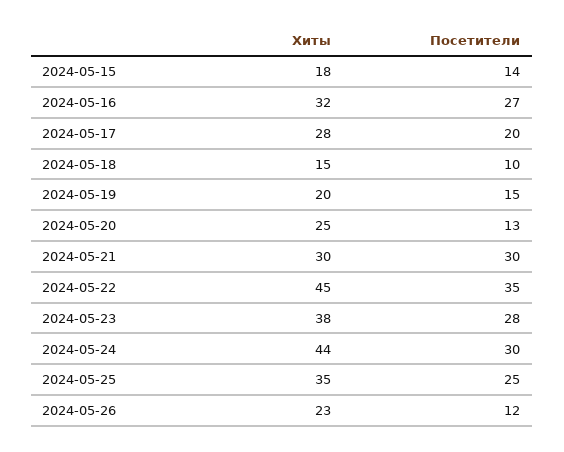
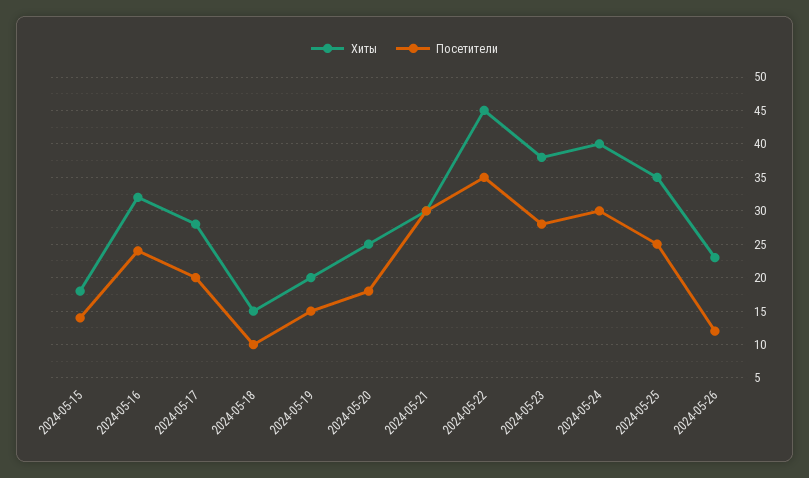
  {
    "Хиты": {
      "2024-05-15": 18,
      "2024-05-16": 32,
      "2024-05-17": 28,
      "2024-05-18": 15,
      "2024-05-19": 20,
      "2024-05-20": 25,
      "2024-05-21": 30,
      "2024-05-22": 45,
      "2024-05-23": 38,
-     "2024-05-24": 44,
+     "2024-05-24": 40,
      "2024-05-25": 35,
      "2024-05-26": 23
    },
    "Посетители": {
      "2024-05-15": 14,
-     "2024-05-16": 27,
+     "2024-05-16": 24,
      "2024-05-17": 20,
      "2024-05-18": 10,
      "2024-05-19": 15,
-     "2024-05-20": 13,
+     "2024-05-20": 18,
      "2024-05-21": 30,
      "2024-05-22": 35,
      "2024-05-23": 28,
      "2024-05-24": 30,
      "2024-05-25": 25,
      "2024-05-26": 12
    }
  }

